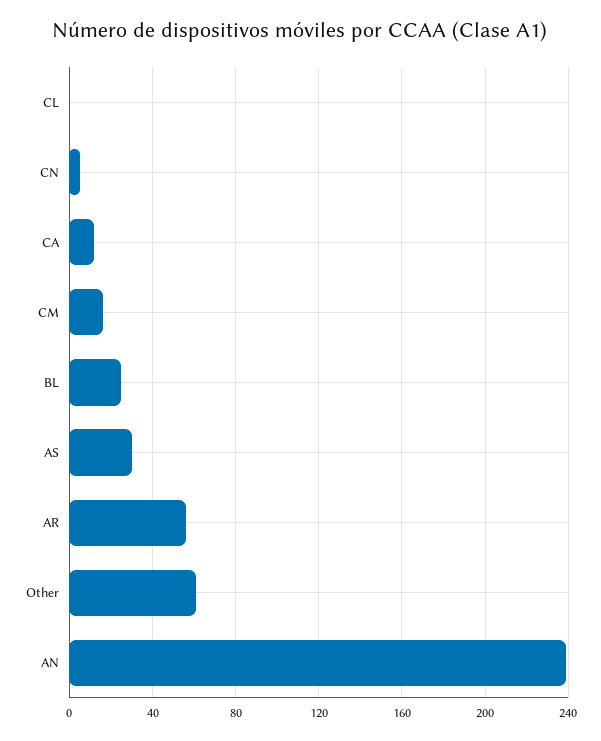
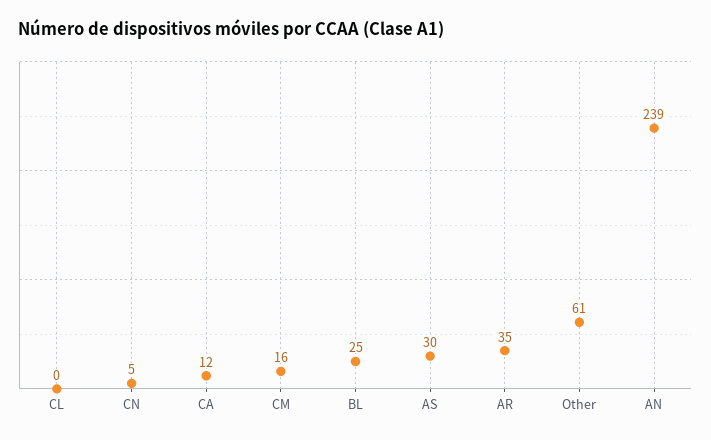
  {
    "CL": 0,
    "CN": 5,
    "CA": 12,
    "CM": 16,
    "BL": 25,
    "AS": 30,
-   "AR": 55,
+   "AR": 35,
    "Other": 61,
    "AN": 239
  }

